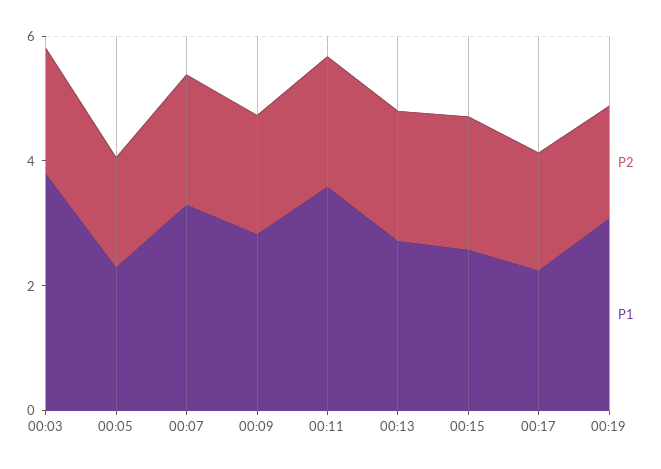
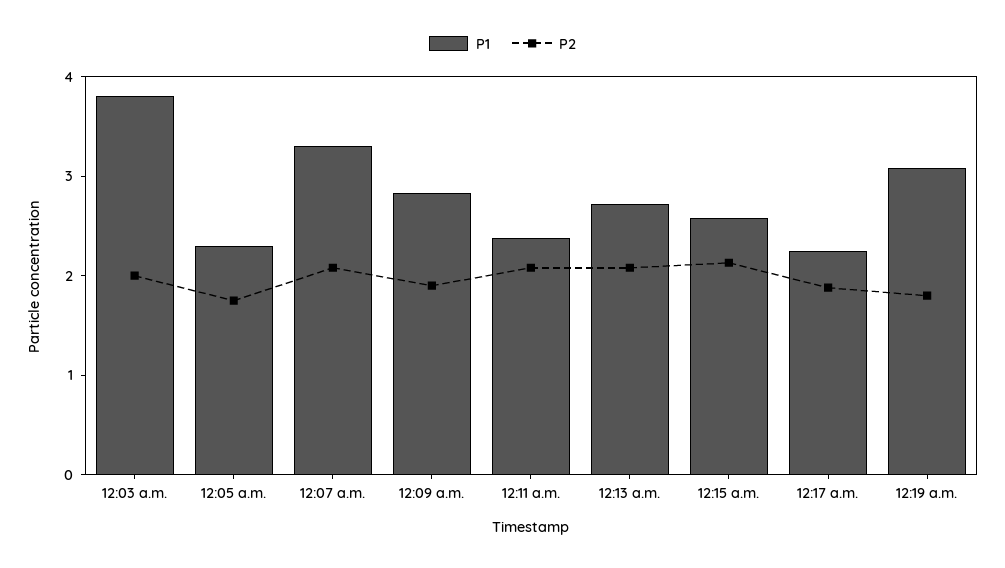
  {
    "P2": {
      "00:03": 2,
      "00:05": 1.8,
      "00:07": 2,
      "00:09": 2,
      "00:11": 2,
      "00:13": 2,
      "00:15": 2.2,
      "00:17": 1.8,
      "00:19": 1.8
    },
    "P1": {
      "00:03": 3.8,
      "00:05": 2.4,
      "00:07": 3.4,
      "00:09": 2.8,
-     "00:11": 3.5,
+     "00:11": 2.4,
      "00:13": 2.8,
      "00:15": 2.6,
      "00:17": 2.2,
      "00:19": 3
    }
  }

